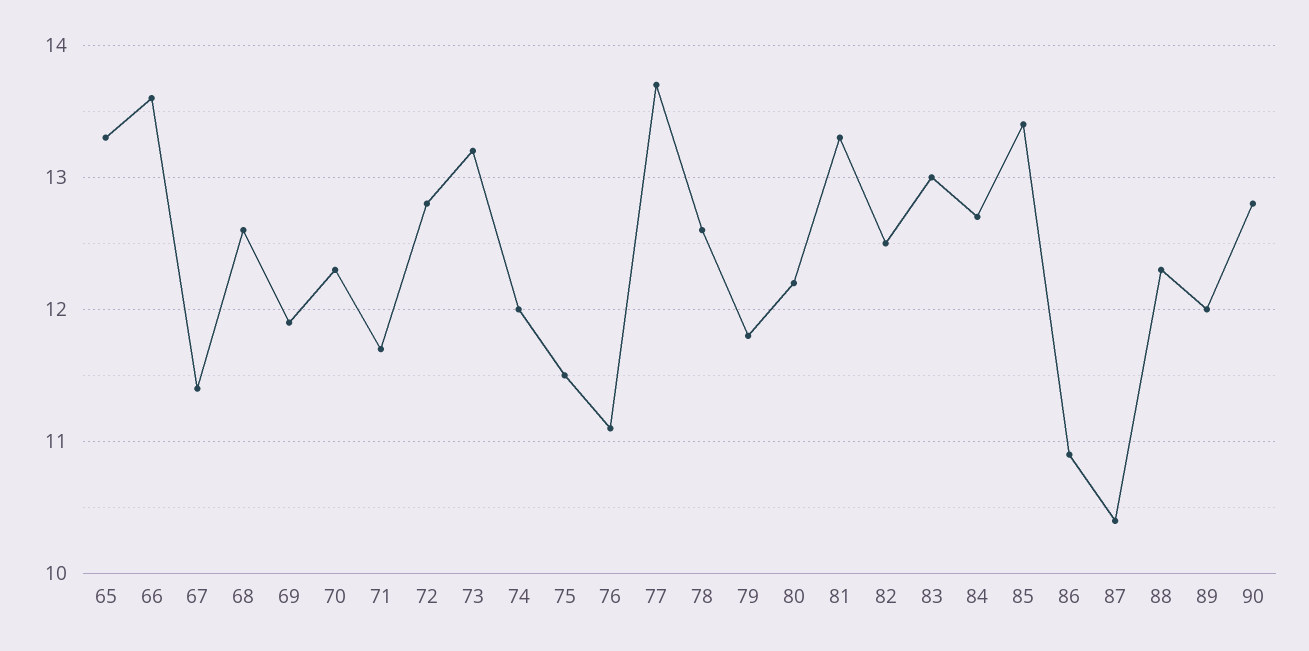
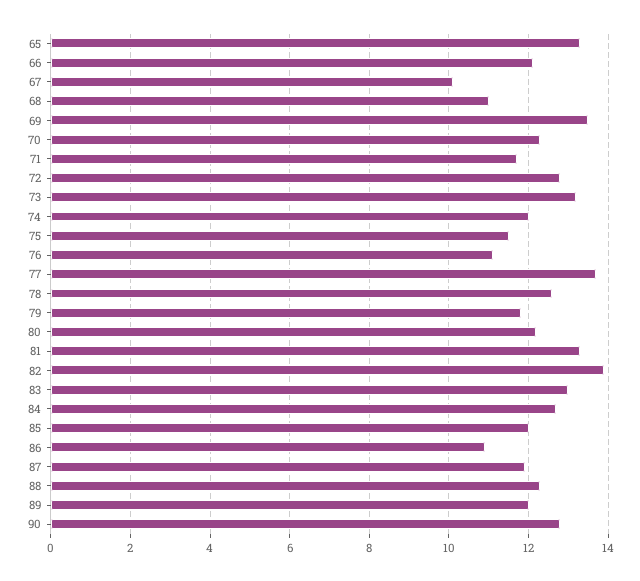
  {
    "65": 13.3,
-   "66": 13.6,
+   "66": 12,
-   "67": 11.4,
+   "67": 10,
-   "68": 12.6,
+   "68": 11,
-   "69": 11.9,
+   "69": 13.5,
    "70": 12.3,
    "71": 11.7,
    "72": 12.8,
    "73": 13.2,
    "74": 12,
    "75": 11.5,
    "76": 11.1,
    "77": 13.7,
    "78": 12.6,
    "79": 11.8,
    "80": 12.2,
    "81": 13.3,
-   "82": 12.5,
+   "82": 14,
    "83": 13,
    "84": 12.7,
-   "85": 13.4,
+   "85": 12,
    "86": 10.9,
-   "87": 10.4,
+   "87": 12,
    "88": 12.3,
    "89": 12,
    "90": 12.8
  }

